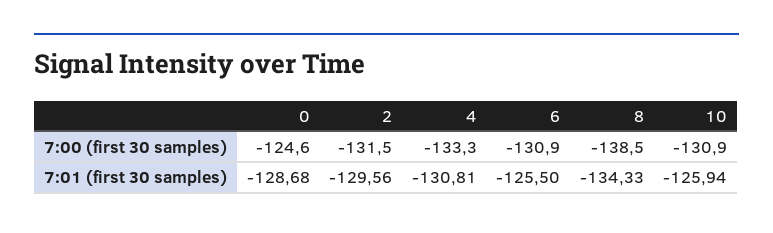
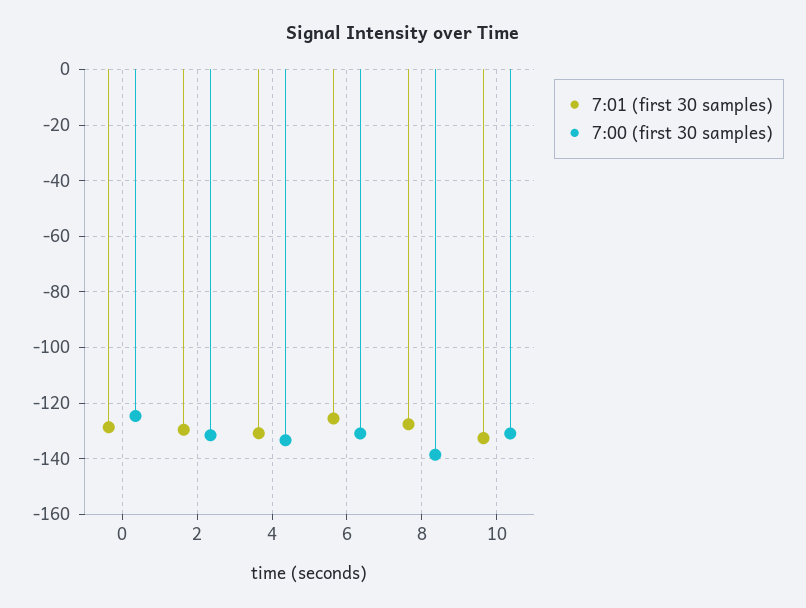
  {
    "7:00 (first 30 samples)": {
      "0": -124.6,
      "2": -131.5,
      "4": -133.3,
      "6": -130.9,
      "8": -138.5,
      "10": -130.9
    },
    "7:01 (first 30 samples)": {
      "0": -128.68,
      "2": -129.56,
      "4": -130.81,
      "6": -125.5,
-     "8": -134.33,
+     "8": -127.5,
-     "10": -125.94
+     "10": -132.5
    }
  }

